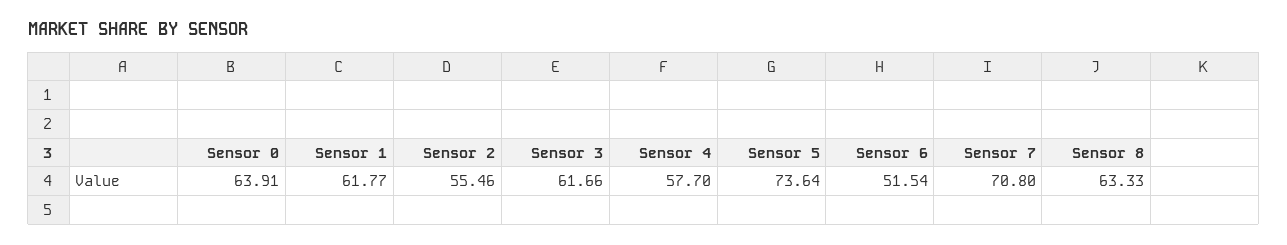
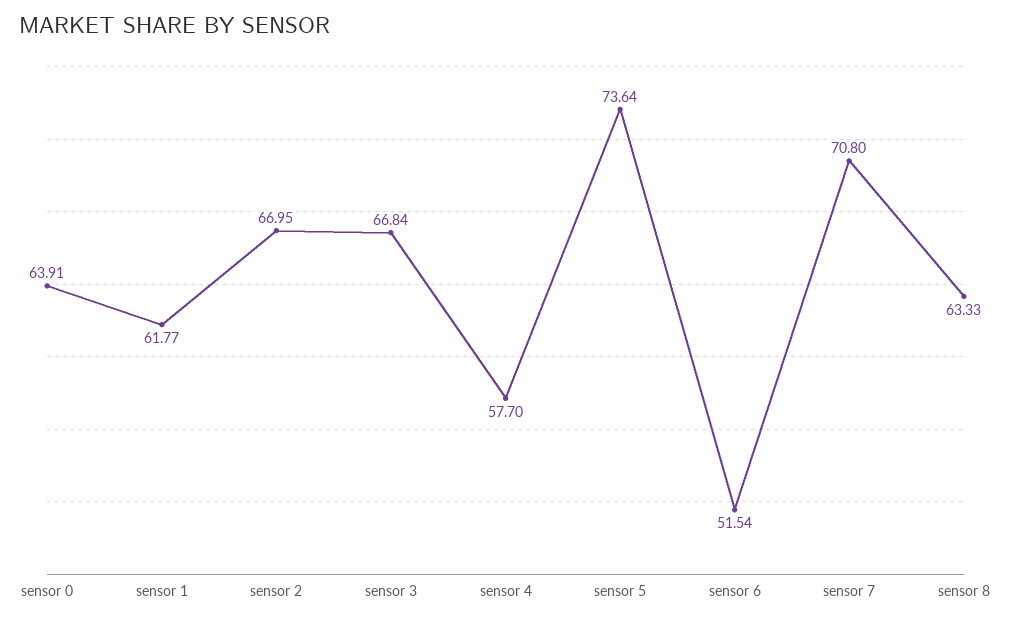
  {
    "Sensor 0": 63.91,
    "Sensor 1": 61.77,
-   "Sensor 2": 55.46,
+   "Sensor 2": 66.95,
-   "Sensor 3": 61.66,
+   "Sensor 3": 66.84,
    "Sensor 4": 57.7,
    "Sensor 5": 73.64,
    "Sensor 6": 51.54,
    "Sensor 7": 70.8,
    "Sensor 8": 63.33
  }

